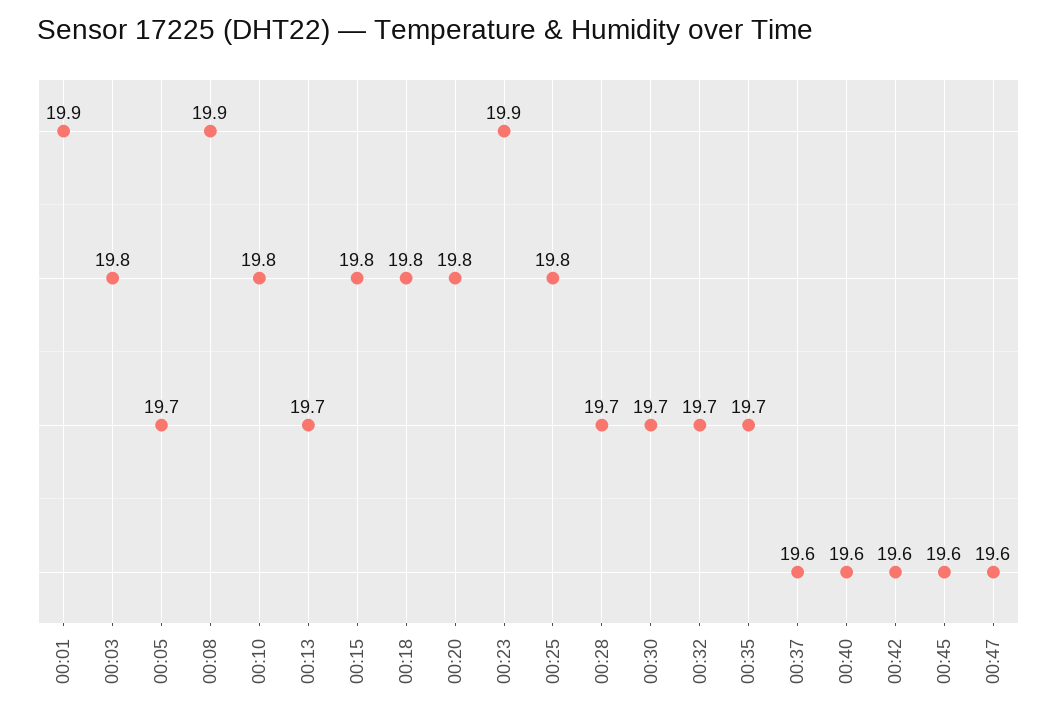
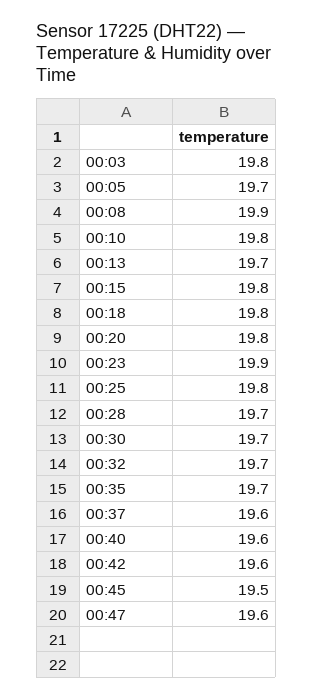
  {
-   "00:01": 19.9,
    "00:03": 19.8,
    "00:05": 19.7,
    "00:08": 19.9,
    "00:10": 19.8,
    "00:13": 19.7,
    "00:15": 19.8,
    "00:18": 19.8,
    "00:20": 19.8,
    "00:23": 19.9,
    "00:25": 19.8,
    "00:28": 19.7,
    "00:30": 19.7,
    "00:32": 19.7,
    "00:35": 19.7,
    "00:37": 19.6,
    "00:40": 19.6,
    "00:42": 19.6,
-   "00:45": 19.6,
+   "00:45": 19.5,
    "00:47": 19.6
  }

